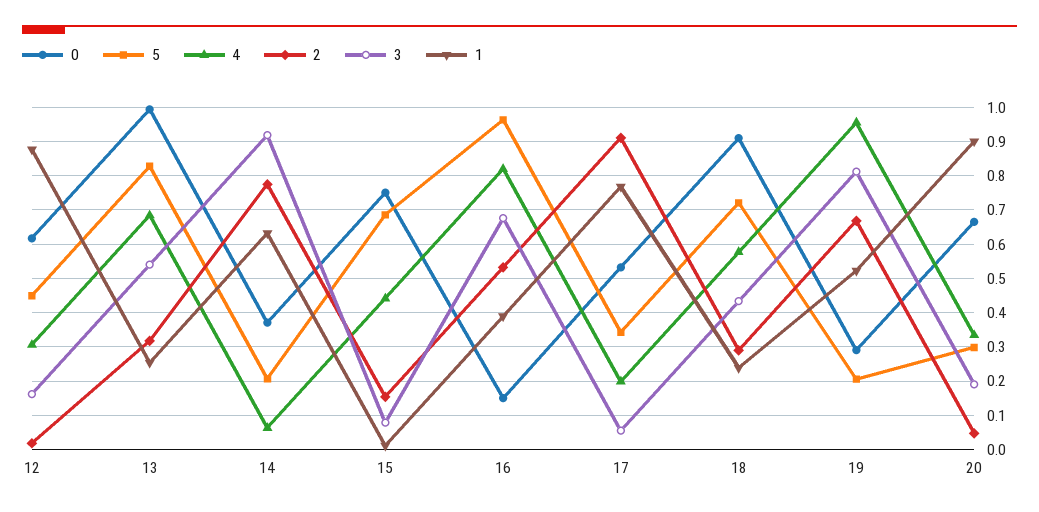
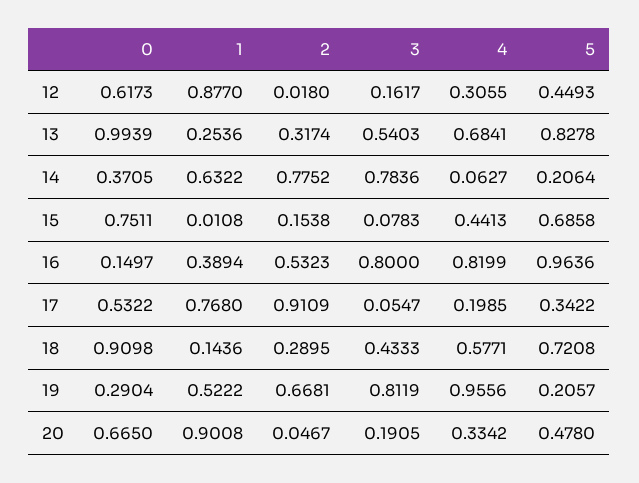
  {
    "0": {
      "12": 0.6173,
      "13": 0.9939,
      "14": 0.3705,
      "15": 0.7511,
      "16": 0.1497,
      "17": 0.5322,
      "18": 0.9098,
      "19": 0.2904,
      "20": 0.665
    },
    "5": {
      "12": 0.4493,
      "13": 0.8278,
      "14": 0.2064,
      "15": 0.6858,
      "16": 0.9636,
      "17": 0.3422,
      "18": 0.7208,
      "19": 0.2057,
-     "20": 0.3
+     "20": 0.478
    },
    "4": {
      "12": 0.3055,
      "13": 0.6841,
      "14": 0.0627,
      "15": 0.4413,
      "16": 0.8199,
      "17": 0.1985,
      "18": 0.5771,
      "19": 0.9556,
      "20": 0.3342
    },
    "2": {
      "12": 0.018,
      "13": 0.3174,
      "14": 0.7752,
      "15": 0.1538,
      "16": 0.5323,
      "17": 0.9109,
      "18": 0.2895,
      "19": 0.6681,
      "20": 0.0467
    },
    "3": {
      "12": 0.1617,
      "13": 0.5403,
-     "14": 0.92,
+     "14": 0.7836,
      "15": 0.0783,
-     "16": 0.68,
+     "16": 0.8,
      "17": 0.0547,
      "18": 0.4333,
      "19": 0.8119,
      "20": 0.1905
    },
    "1": {
      "12": 0.877,
      "13": 0.2536,
      "14": 0.6322,
      "15": 0.0108,
      "16": 0.3894,
      "17": 0.768,
-     "18": 0.24,
+     "18": 0.1436,
      "19": 0.5222,
      "20": 0.9008
    }
  }

